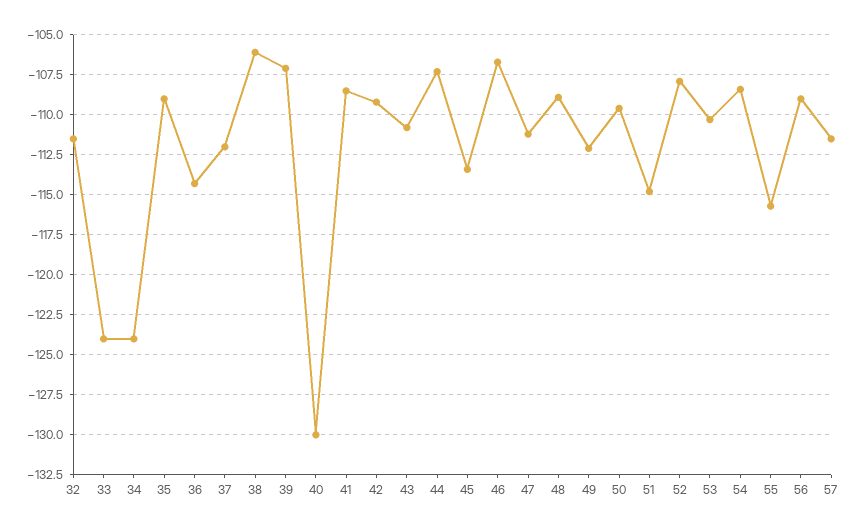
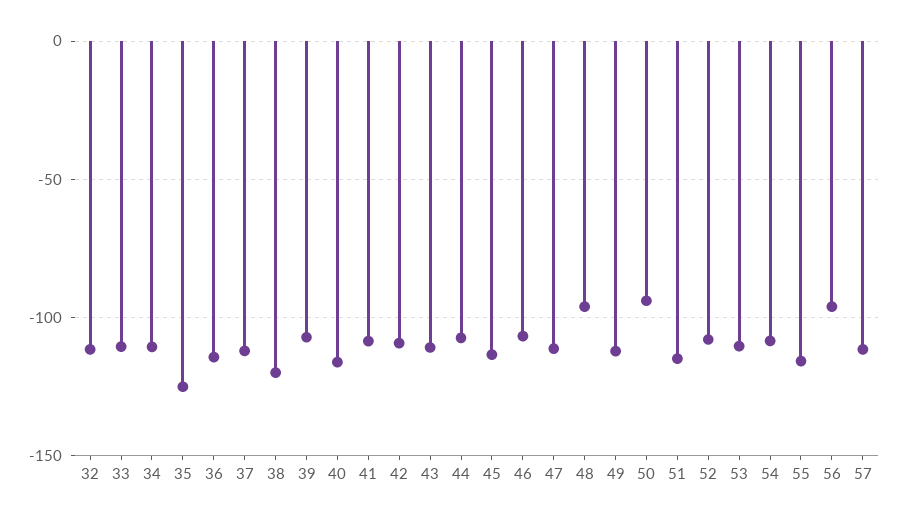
  {
    "32": -111.5,
-   "33": -124,
+   "33": -110,
-   "34": -124,
+   "34": -110,
-   "35": -109,
+   "35": -125,
    "36": -114.5,
    "37": -112,
-   "38": -106,
+   "38": -120,
    "39": -107,
-   "40": -130,
+   "40": -115,
    "41": -108.5,
    "42": -109,
    "43": -111,
    "44": -107.5,
    "45": -113.5,
    "46": -106.5,
    "47": -111,
-   "48": -109,
+   "48": -95,
    "49": -112,
-   "50": -109.5,
+   "50": -95,
    "51": -115,
    "52": -108,
    "53": -110.5,
    "54": -108.5,
    "55": -115.5,
-   "56": -109,
+   "56": -95,
    "57": -111.5
  }

